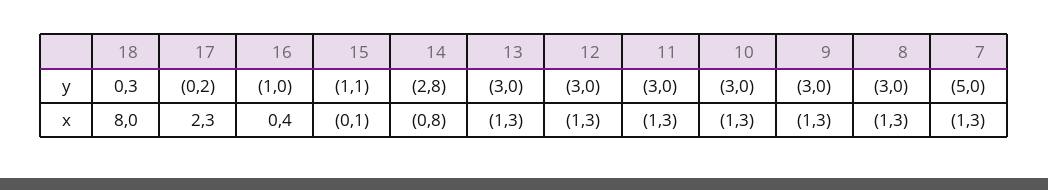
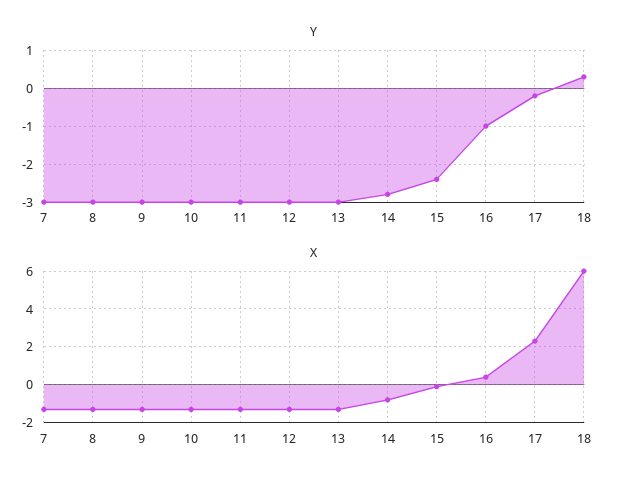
  {
    "y": {
      "18": 0.3,
      "17": -0.2,
      "16": -1,
-     "15": -1.1,
+     "15": -2.5,
      "14": -2.8,
      "13": -3,
      "12": -3,
      "11": -3,
      "10": -3,
      "9": -3,
      "8": -3,
-     "7": -5
+     "7": -3
    },
    "x": {
-     "18": 8,
+     "18": 6,
      "17": 2.3,
      "16": 0.4,
      "15": -0.1,
      "14": -0.8,
      "13": -1.3,
      "12": -1.3,
      "11": -1.3,
      "10": -1.3,
      "9": -1.3,
      "8": -1.3,
      "7": -1.3
    }
  }

